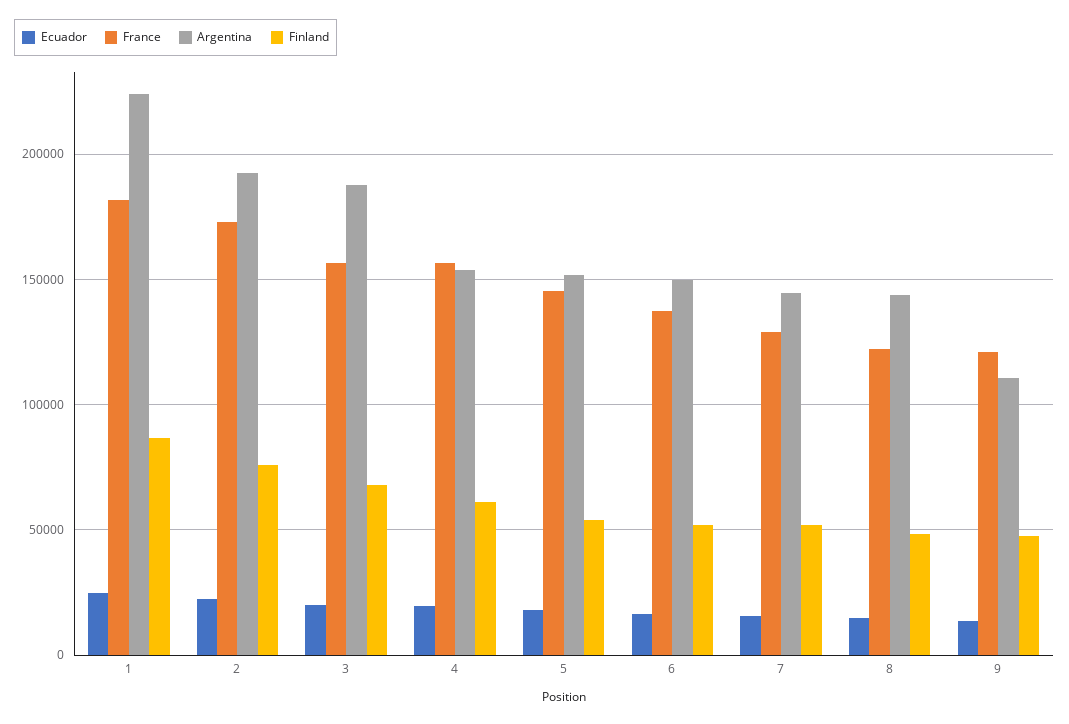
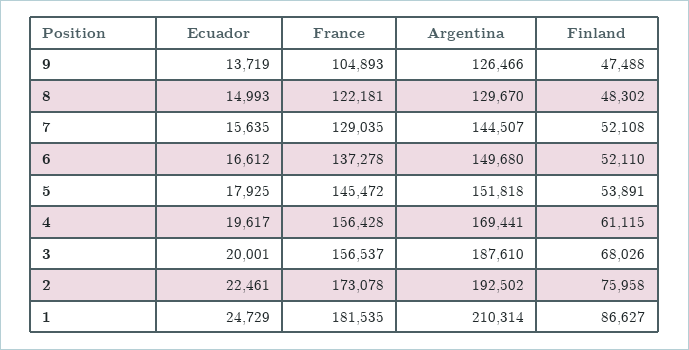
  {
    "Ecuador": {
      "1": 24729,
      "2": 22461,
      "3": 20001,
      "4": 19617,
      "5": 17925,
      "6": 16612,
      "7": 15635,
      "8": 14993,
      "9": 13719
    },
    "France": {
      "1": 181535,
      "2": 173078,
      "3": 156537,
      "4": 156428,
      "5": 145472,
      "6": 137278,
      "7": 129035,
      "8": 122181,
-     "9": 120000
+     "9": 104893
    },
    "Argentina": {
-     "1": 225000,
+     "1": 210314,
      "2": 192502,
      "3": 187610,
-     "4": 155000,
+     "4": 169441,
      "5": 151818,
      "6": 149680,
      "7": 144507,
-     "8": 145000,
+     "8": 129670,
-     "9": 110000
+     "9": 126466
    },
    "Finland": {
      "1": 86627,
      "2": 75958,
      "3": 68026,
      "4": 61115,
      "5": 53891,
      "6": 52110,
      "7": 52108,
      "8": 48302,
      "9": 47488
    }
  }

